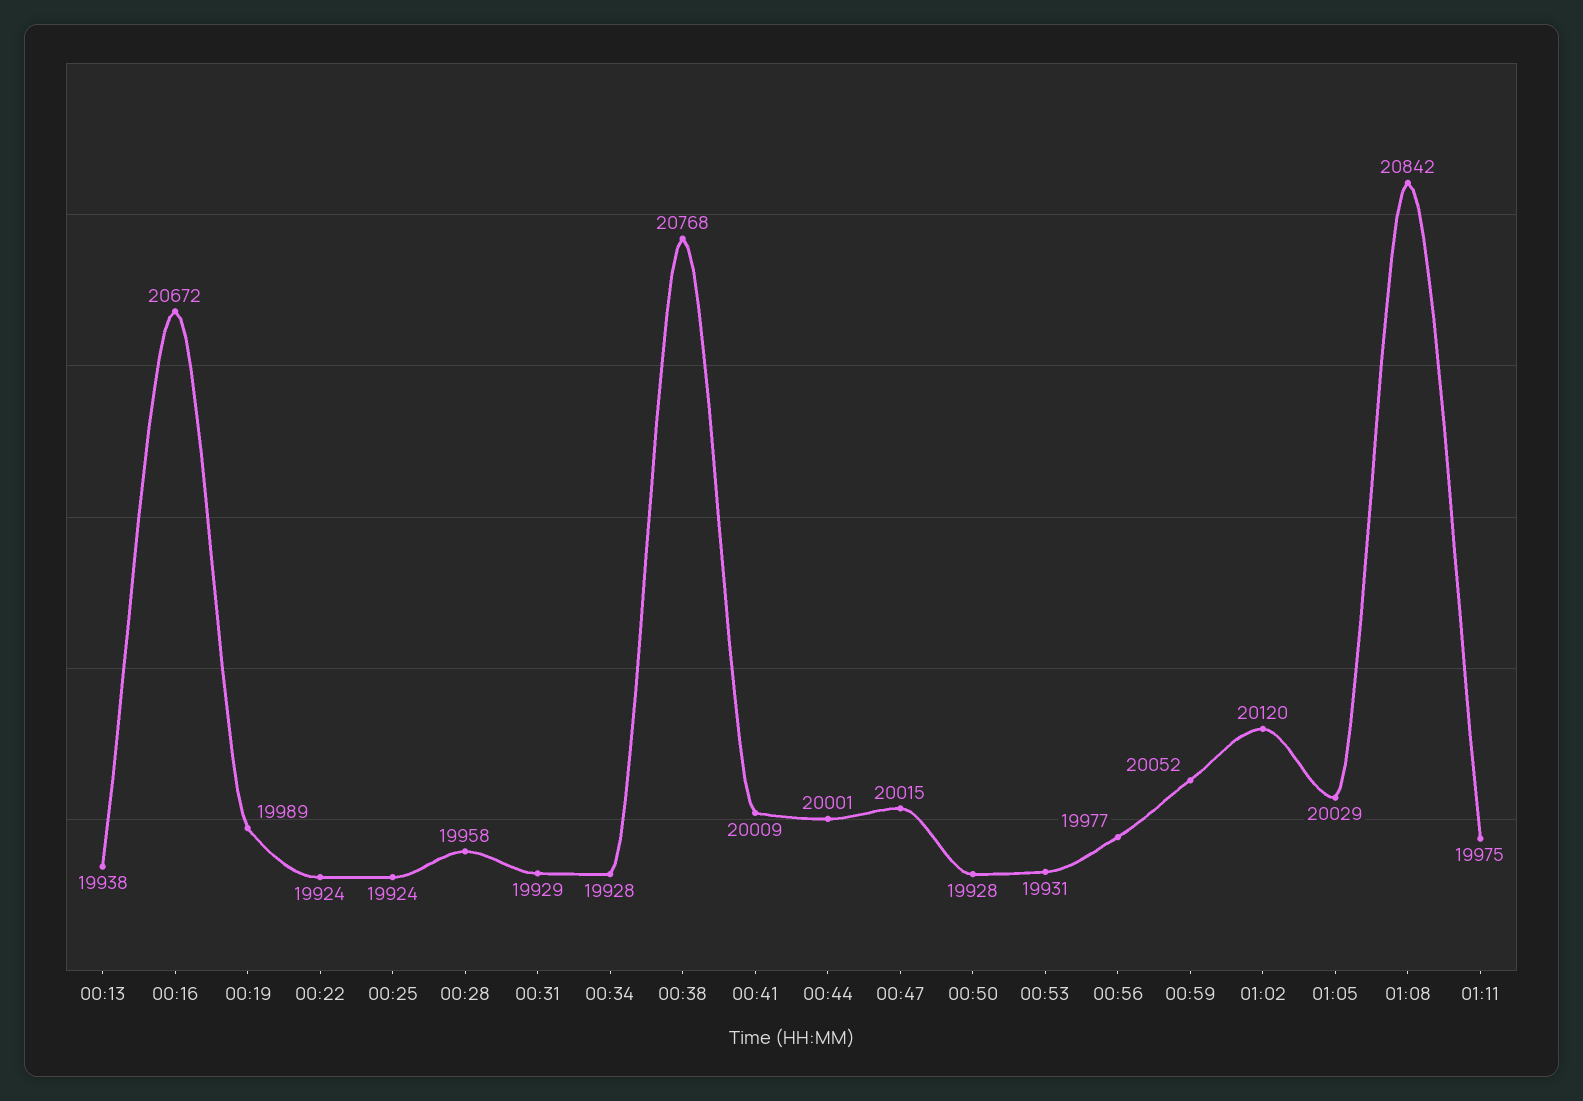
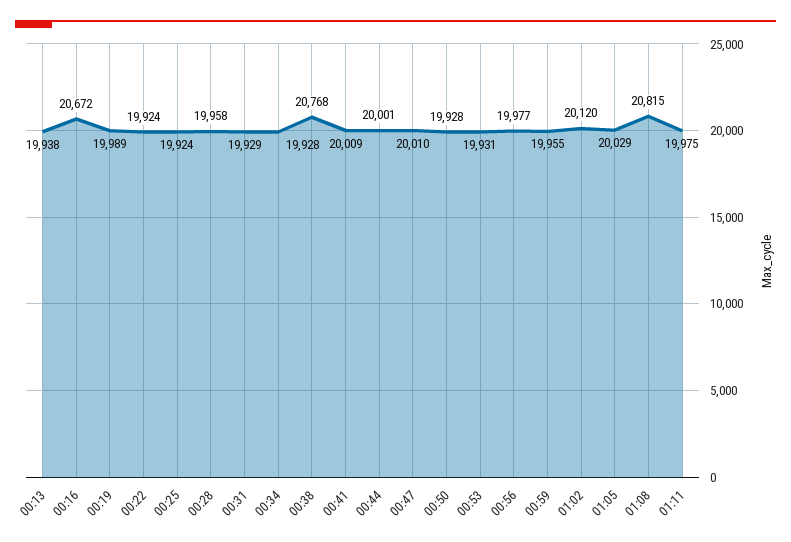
  {
    "00:13": 19938,
    "00:16": 20672,
    "00:19": 19989,
    "00:22": 19924,
    "00:25": 19924,
    "00:28": 19958,
    "00:31": 19929,
    "00:34": 19928,
    "00:38": 20768,
    "00:41": 20009,
    "00:44": 20001,
-   "00:47": 20015,
+   "00:47": 20010,
    "00:50": 19928,
    "00:53": 19931,
    "00:56": 19977,
-   "00:59": 20052,
+   "00:59": 19955,
    "01:02": 20120,
    "01:05": 20029,
-   "01:08": 20842,
+   "01:08": 20815,
    "01:11": 19975
  }

